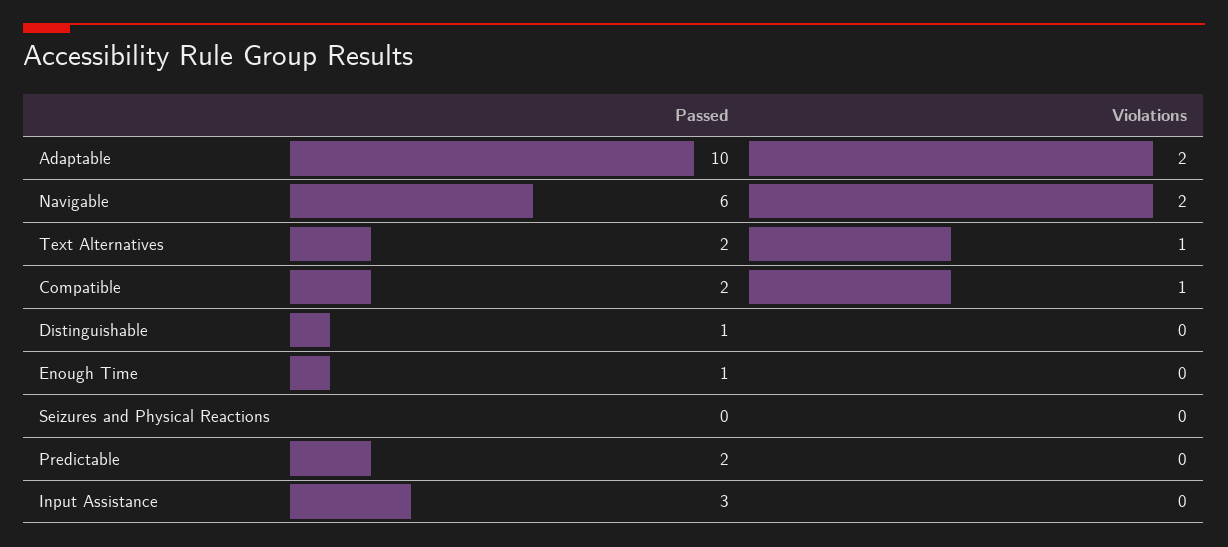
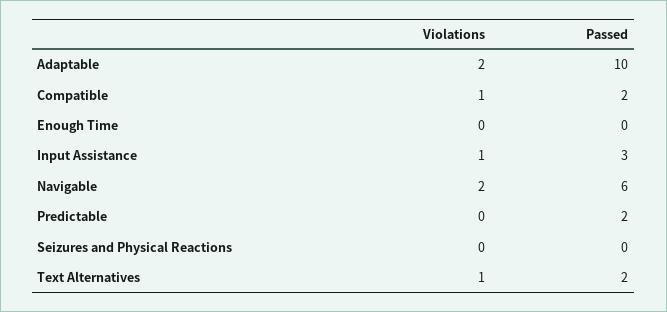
  {
    "Passed": {
      "Adaptable": 10,
      "Navigable": 6,
      "Text Alternatives": 2,
      "Compatible": 2,
-     "Distinguishable": 1,
-     "Enough Time": 1,
+     "Enough Time": 0,
      "Seizures and Physical Reactions": 0,
      "Predictable": 2,
      "Input Assistance": 3
    },
    "Violations": {
      "Adaptable": 2,
      "Navigable": 2,
      "Text Alternatives": 1,
      "Compatible": 1,
-     "Distinguishable": 0,
      "Enough Time": 0,
      "Seizures and Physical Reactions": 0,
      "Predictable": 0,
-     "Input Assistance": 0
+     "Input Assistance": 1
    }
  }

